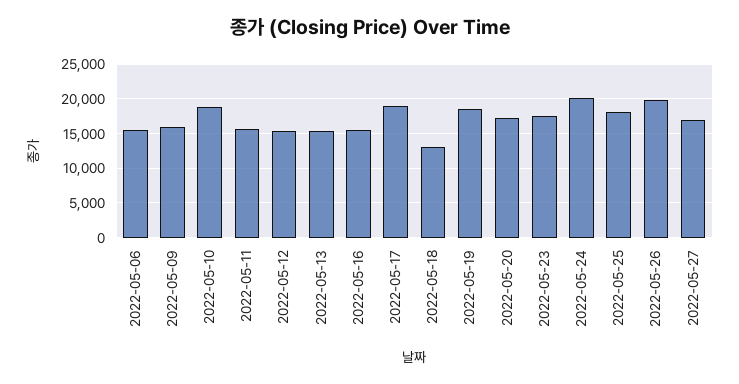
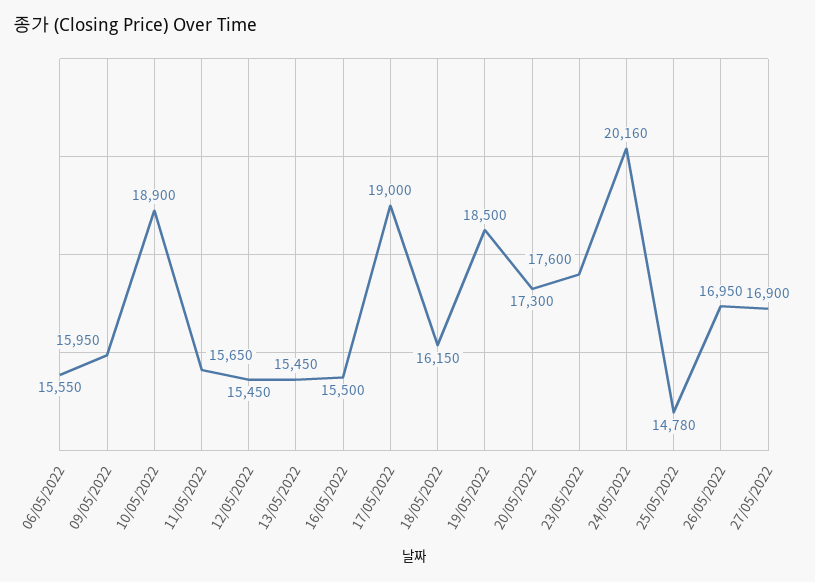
  {
    "2022-05-06": 15550,
    "2022-05-09": 15950,
    "2022-05-10": 18900,
    "2022-05-11": 15650,
    "2022-05-12": 15450,
    "2022-05-13": 15450,
    "2022-05-16": 15500,
    "2022-05-17": 19000,
-   "2022-05-18": 13000,
+   "2022-05-18": 16150,
    "2022-05-19": 18500,
    "2022-05-20": 17300,
    "2022-05-23": 17600,
    "2022-05-24": 20160,
-   "2022-05-25": 18000,
+   "2022-05-25": 14780,
-   "2022-05-26": 20000,
+   "2022-05-26": 16950,
    "2022-05-27": 16900
  }

